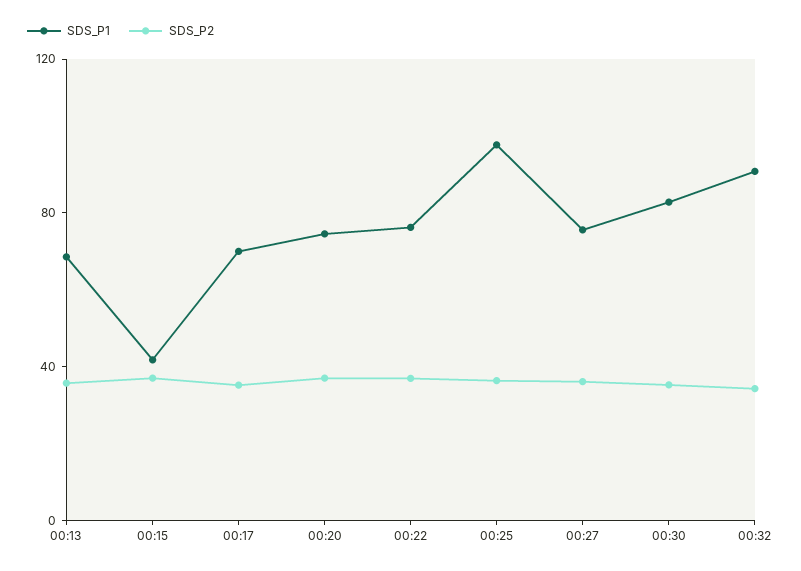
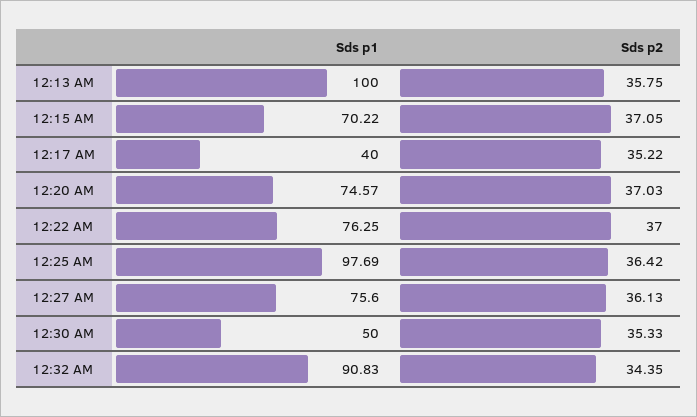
  {
    "SDS_P1": {
-     "00:13": 70,
+     "00:13": 100,
-     "00:15": 40,
+     "00:15": 70.22,
-     "00:17": 70,
+     "00:17": 40,
      "00:20": 74.57,
      "00:22": 76.25,
      "00:25": 97.69,
      "00:27": 75.6,
-     "00:30": 80,
+     "00:30": 50,
      "00:32": 90.83
    },
    "SDS_P2": {
      "00:13": 35.75,
      "00:15": 37.05,
      "00:17": 35.22,
      "00:20": 37.03,
      "00:22": 37,
      "00:25": 36.42,
      "00:27": 36.13,
      "00:30": 35.33,
      "00:32": 34.35
    }
  }

